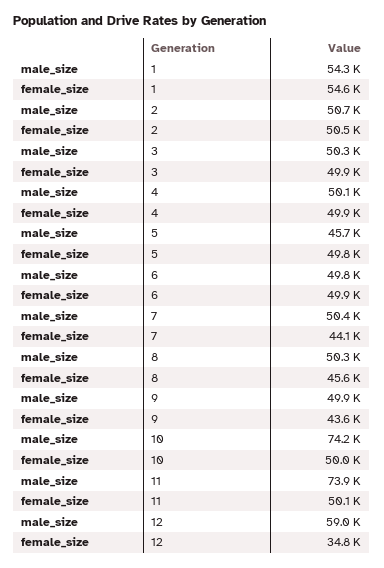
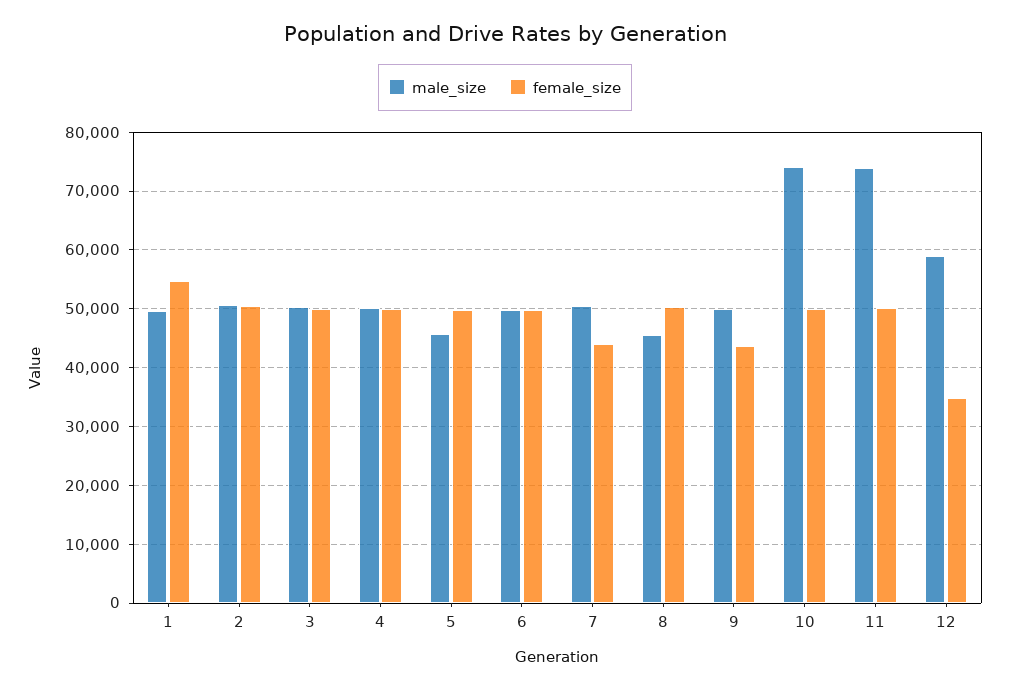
  {
    "male_size": {
-     "1": 54300,
+     "1": 50000,
      "2": 50700,
      "3": 50300,
      "4": 50100,
      "5": 45700,
      "6": 49800,
      "7": 50400,
-     "8": 50300,
+     "8": 46000,
      "9": 49900,
      "10": 74200,
      "11": 73900,
      "12": 59000
    },
    "female_size": {
      "1": 54600,
      "2": 50500,
      "3": 49900,
      "4": 49900,
      "5": 49800,
      "6": 49900,
      "7": 44100,
-     "8": 45600,
+     "8": 50000,
      "9": 43600,
      "10": 50000,
      "11": 50100,
      "12": 34800
    }
  }

